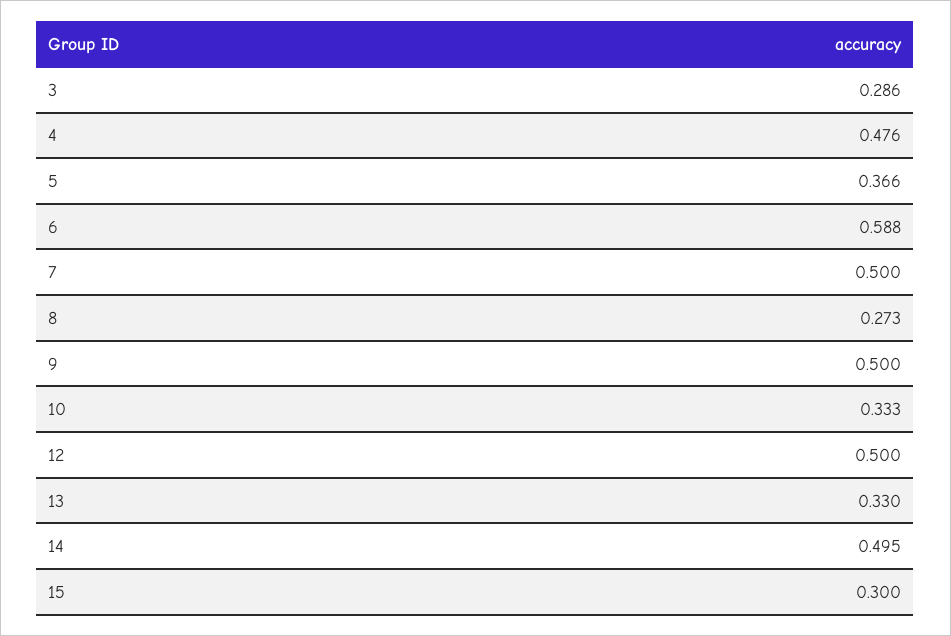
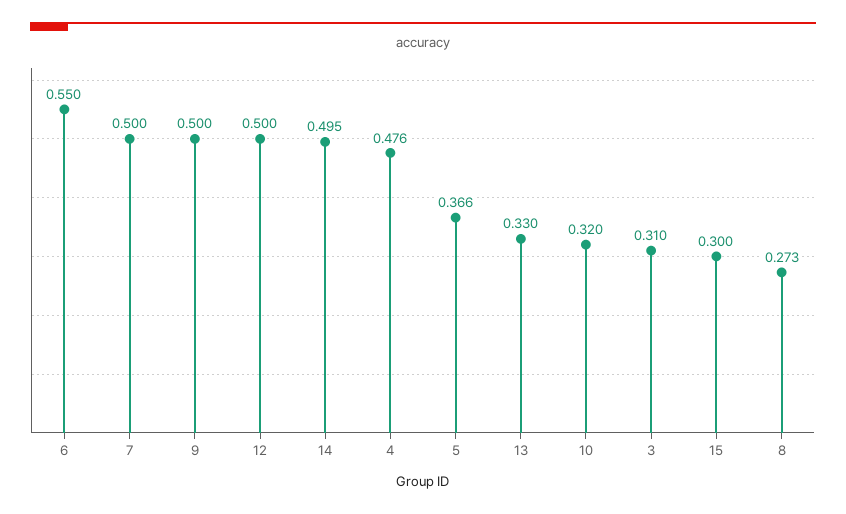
  {
-   "3": 0.286,
+   "3": 0.31,
    "4": 0.476,
    "5": 0.366,
-   "6": 0.588,
+   "6": 0.55,
    "7": 0.5,
    "8": 0.273,
    "9": 0.5,
-   "10": 0.333,
+   "10": 0.32,
    "12": 0.5,
    "13": 0.33,
    "14": 0.495,
    "15": 0.3
  }

